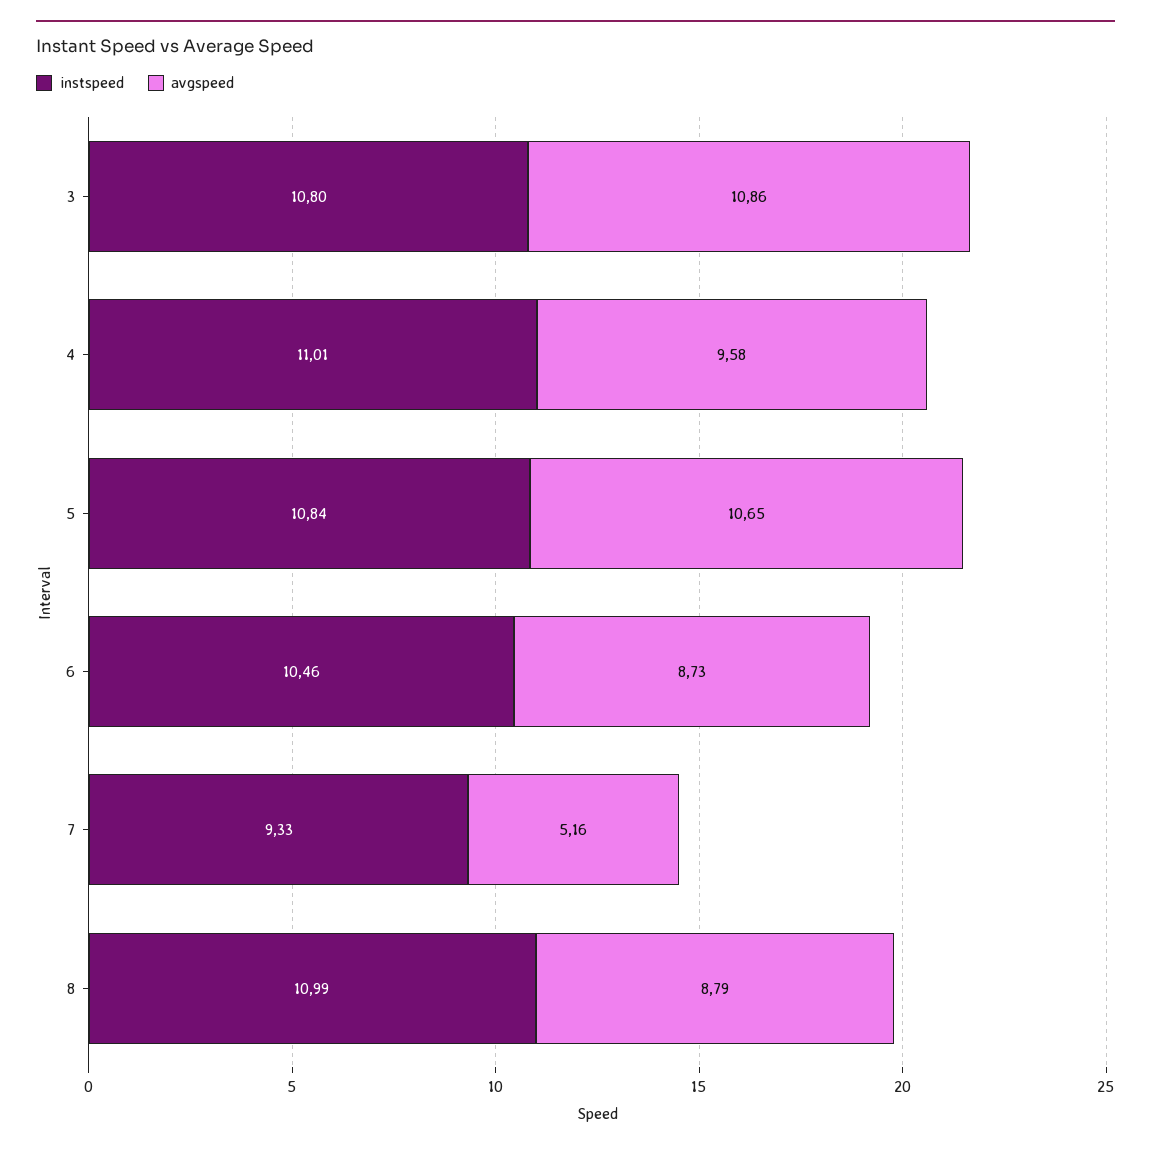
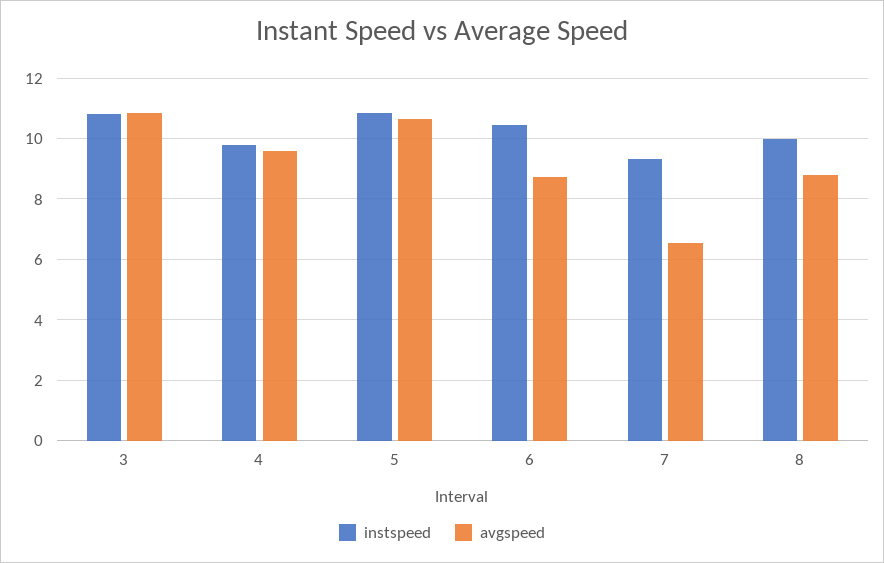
  {
    "instspeed": {
      "3": 10.8,
-     "4": 11.01,
+     "4": 9.8,
      "5": 10.84,
      "6": 10.46,
      "7": 9.33,
-     "8": 10.99
+     "8": 10
    },
    "avgspeed": {
      "3": 10.86,
      "4": 9.58,
      "5": 10.65,
      "6": 8.73,
-     "7": 5.16,
+     "7": 6.6,
      "8": 8.79
    }
  }

